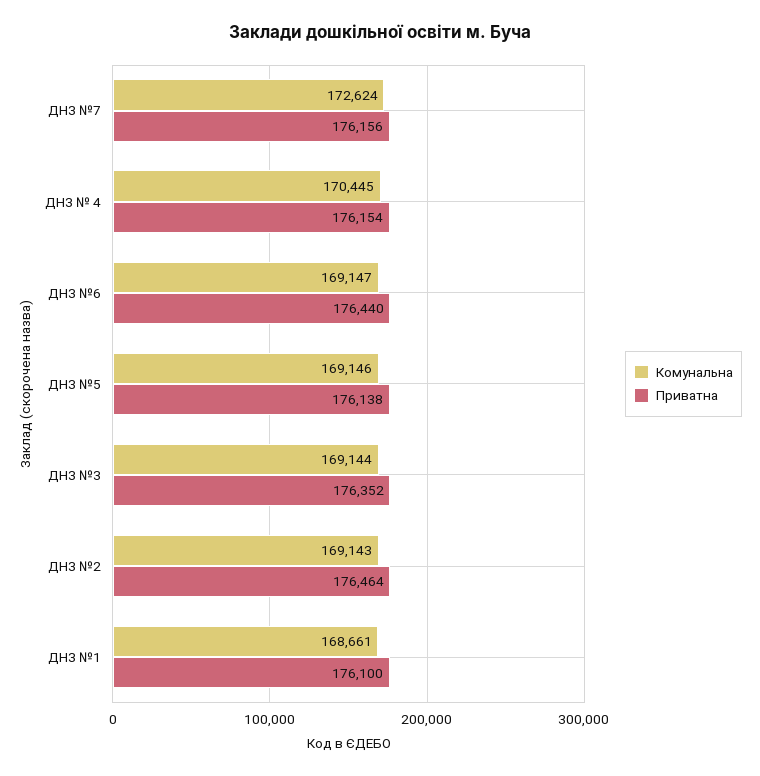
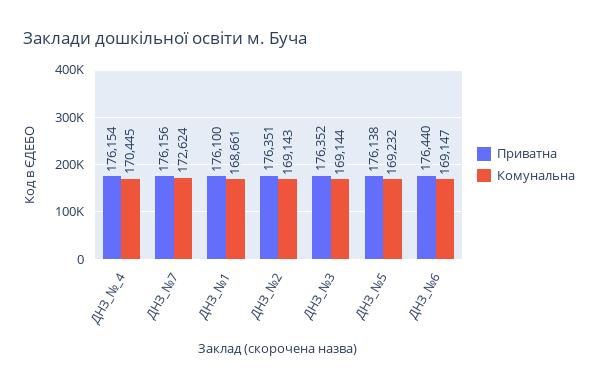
  {
    "Комунальна": {
      "ДНЗ №7": 172624,
      "ДНЗ № 4": 170445,
      "ДНЗ №6": 169147,
-     "ДНЗ №5": 169146,
+     "ДНЗ №5": 169232,
      "ДНЗ №3": 169144,
      "ДНЗ №2": 169143,
      "ДНЗ №1": 168661
    },
    "Приватна": {
      "ДНЗ №7": 176156,
      "ДНЗ № 4": 176154,
      "ДНЗ №6": 176440,
      "ДНЗ №5": 176138,
      "ДНЗ №3": 176352,
-     "ДНЗ №2": 176464,
+     "ДНЗ №2": 176351,
      "ДНЗ №1": 176100
    }
  }

